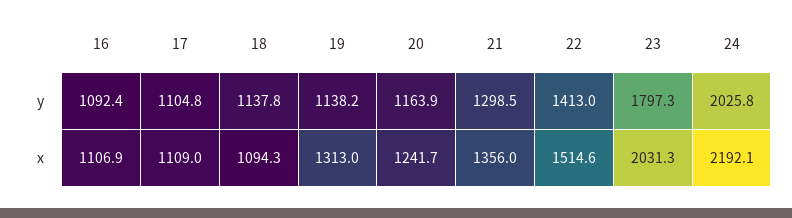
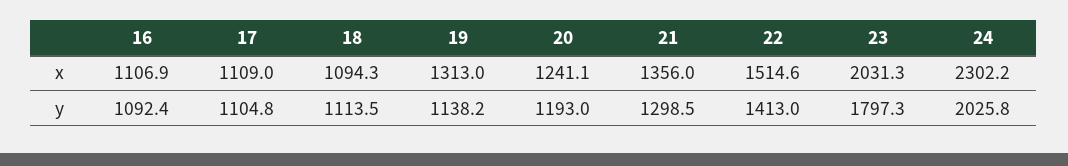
  {
    "16": {
      "y": 1092.4,
      "x": 1106.9
    },
    "17": {
      "y": 1104.8,
      "x": 1109
    },
    "18": {
-     "y": 1137.8,
+     "y": 1113.5,
      "x": 1094.3
    },
    "19": {
      "y": 1138.2,
      "x": 1313
    },
    "20": {
-     "y": 1163.9,
+     "y": 1193,
-     "x": 1241.7
+     "x": 1241.1
    },
    "21": {
      "y": 1298.5,
      "x": 1356
    },
    "22": {
      "y": 1413,
      "x": 1514.6
    },
    "23": {
      "y": 1797.3,
      "x": 2031.3
    },
    "24": {
      "y": 2025.8,
-     "x": 2192.1
+     "x": 2302.2
    }
  }

